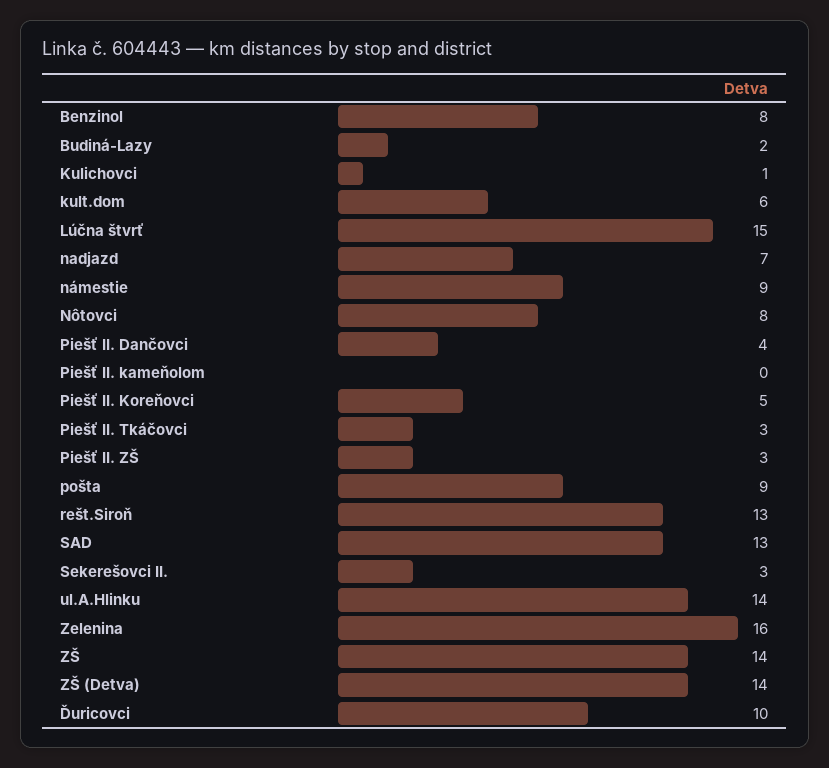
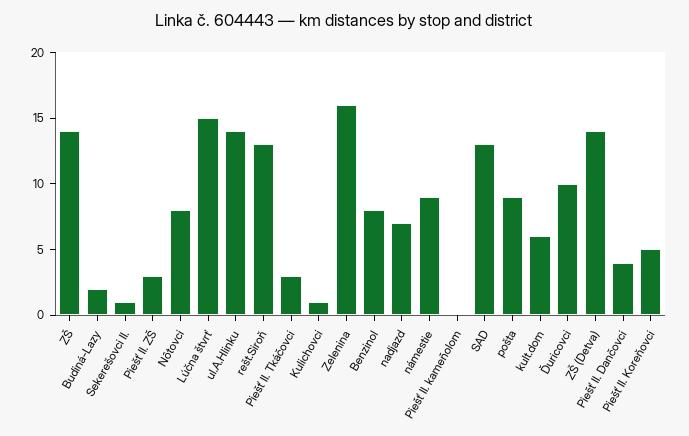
  {
    "Benzinol": 8,
    "Budiná-Lazy": 2,
    "Kulichovci": 1,
    "kult.dom": 6,
    "Lúčna štvrť": 15,
    "nadjazd": 7,
    "námestie": 9,
    "Nôtovci": 8,
    "Piešť II. Dančovci": 4,
    "Piešť II. kameňolom": 0,
    "Piešť II. Koreňovci": 5,
    "Piešť II. Tkáčovci": 3,
    "Piešť II. ZŠ": 3,
    "pošta": 9,
    "rešt.Siroň": 13,
    "SAD": 13,
-   "Sekerešovci II.": 3,
+   "Sekerešovci II.": 1,
    "ul.A.Hlinku": 14,
    "Zelenina": 16,
    "ZŠ": 14,
    "ZŠ (Detva)": 14,
    "Ďuricovci": 10
  }

